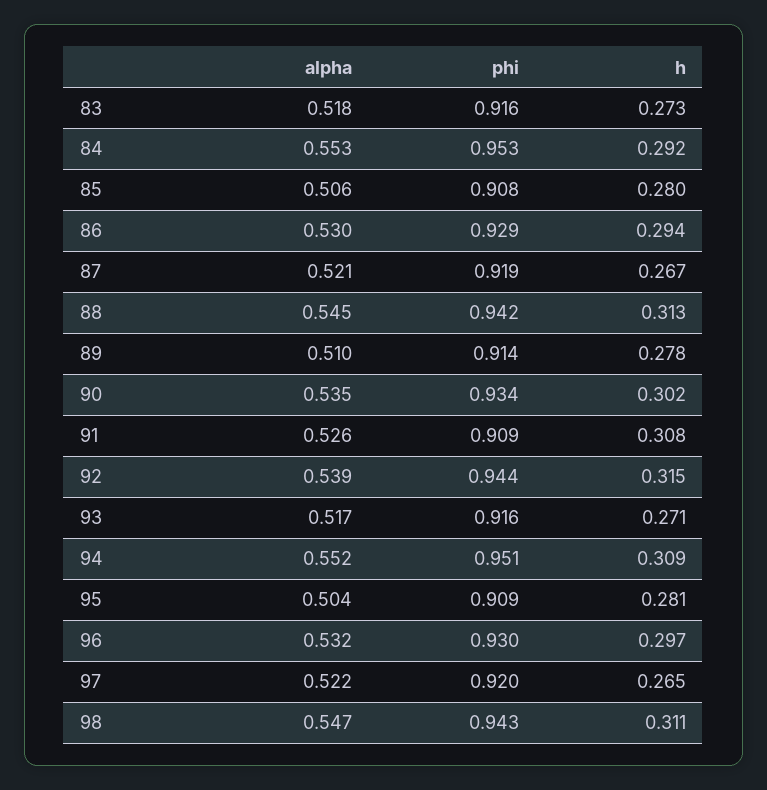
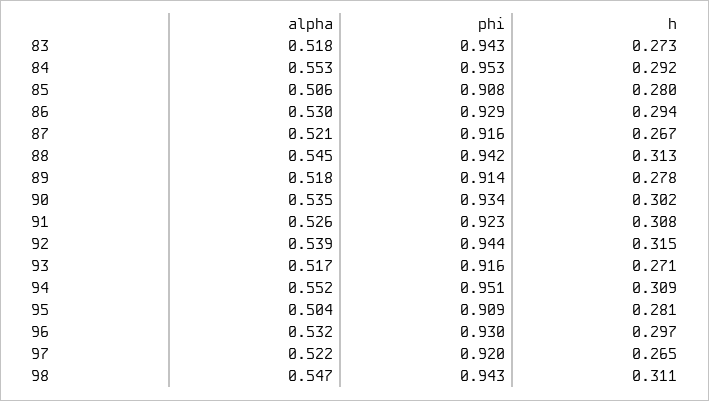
  {
    "alpha": {
      "83": 0.518,
      "84": 0.553,
      "85": 0.506,
      "86": 0.53,
      "87": 0.521,
      "88": 0.545,
-     "89": 0.51,
+     "89": 0.518,
      "90": 0.535,
      "91": 0.526,
      "92": 0.539,
      "93": 0.517,
      "94": 0.552,
      "95": 0.504,
      "96": 0.532,
      "97": 0.522,
      "98": 0.547
    },
    "phi": {
-     "83": 0.916,
+     "83": 0.943,
      "84": 0.953,
      "85": 0.908,
      "86": 0.929,
-     "87": 0.919,
+     "87": 0.916,
      "88": 0.942,
      "89": 0.914,
      "90": 0.934,
-     "91": 0.909,
+     "91": 0.923,
      "92": 0.944,
      "93": 0.916,
      "94": 0.951,
      "95": 0.909,
      "96": 0.93,
      "97": 0.92,
      "98": 0.943
    },
    "h": {
      "83": 0.273,
      "84": 0.292,
      "85": 0.28,
      "86": 0.294,
      "87": 0.267,
      "88": 0.313,
      "89": 0.278,
      "90": 0.302,
      "91": 0.308,
      "92": 0.315,
      "93": 0.271,
      "94": 0.309,
      "95": 0.281,
      "96": 0.297,
      "97": 0.265,
      "98": 0.311
    }
  }

